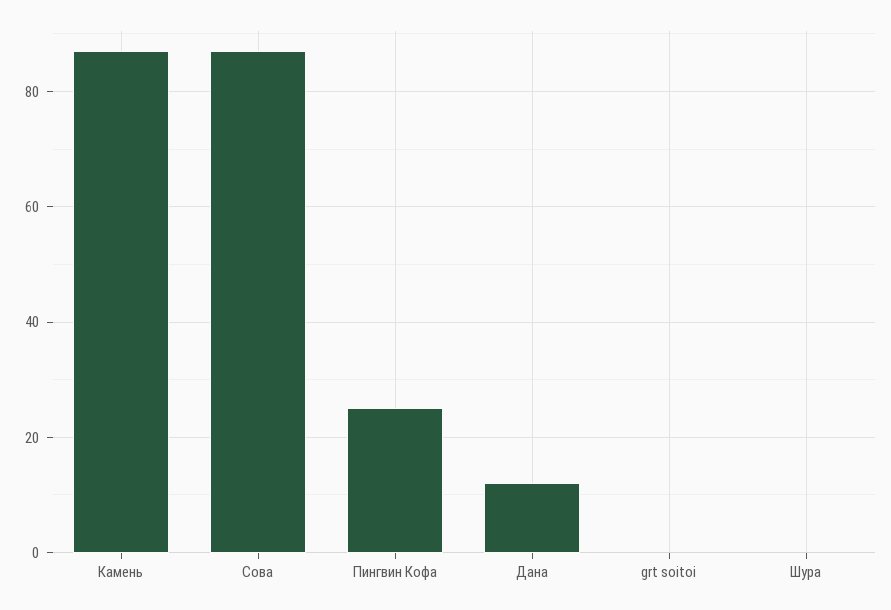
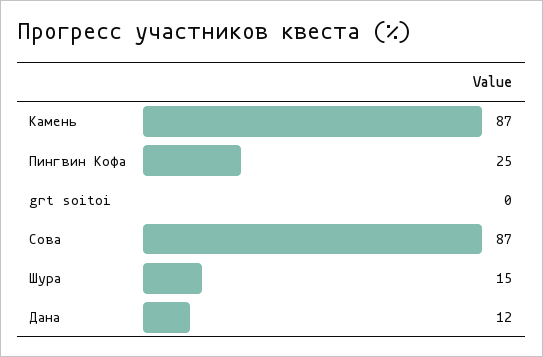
  {
    "Камень": 87,
    "Сова": 87,
    "Пингвин Кофа": 25,
    "Дана": 12,
    "grt soitoi": 0,
-   "Шура": 0
+   "Шура": 15
  }

